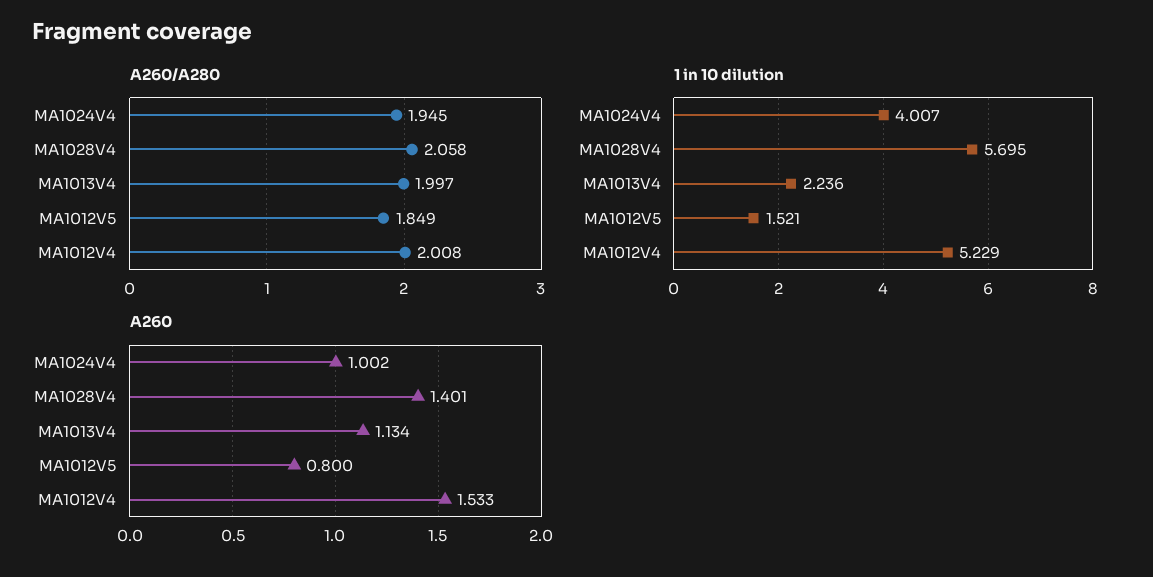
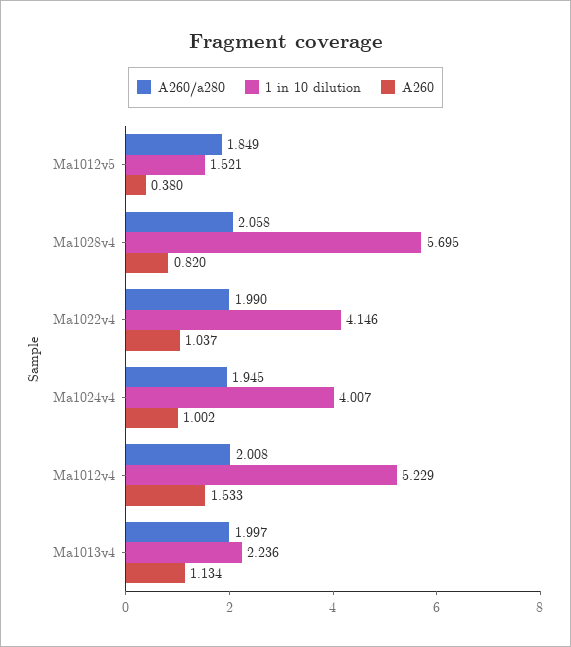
  {
    "A260/A280": {
      "MA1024V4": 1.945,
      "MA1028V4": 2.058,
      "MA1013V4": 1.997,
      "MA1012V5": 1.849,
-     "MA1012V4": 2.008
+     "MA1012V4": 2.008,
+     "Ma1022v4": 1.99
    },
    "1 in 10 dilution": {
      "MA1024V4": 4.007,
      "MA1028V4": 5.695,
      "MA1013V4": 2.236,
      "MA1012V5": 1.521,
-     "MA1012V4": 5.229
+     "MA1012V4": 5.229,
+     "Ma1022v4": 4.146
    },
    "A260": {
      "MA1024V4": 1.002,
-     "MA1028V4": 1.401,
+     "MA1028V4": 0.82,
      "MA1013V4": 1.134,
-     "MA1012V5": 0.8,
+     "MA1012V5": 0.38,
-     "MA1012V4": 1.533
+     "MA1012V4": 1.533,
+     "Ma1022v4": 1.037
    }
  }

